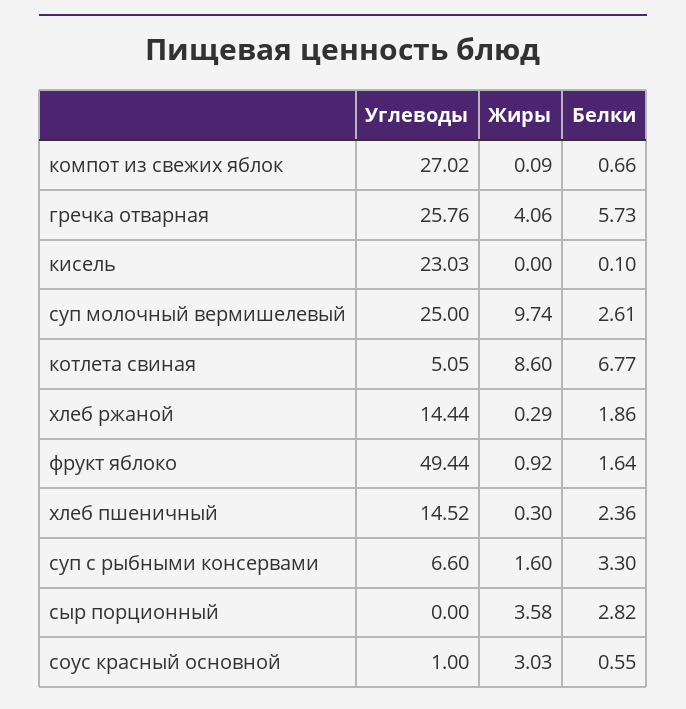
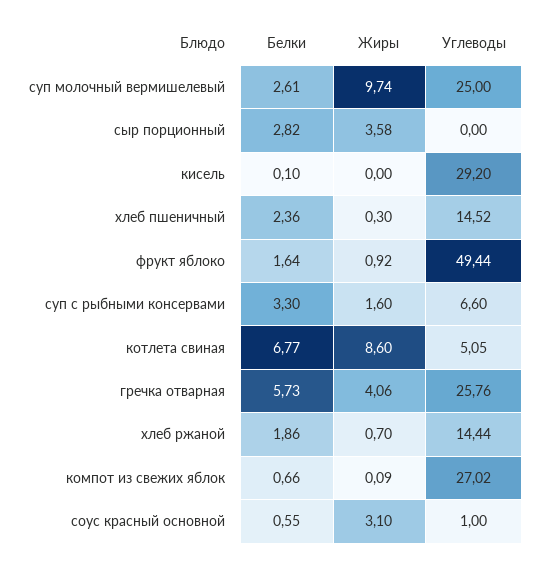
  {
    "Углеводы": {
      "компот из свежих яблок": 27.02,
      "гречка отварная": 25.76,
-     "кисель": 23.03,
+     "кисель": 29.2,
      "суп молочный вермишелевый": 25,
      "котлета свиная": 5.05,
      "хлеб ржаной": 14.44,
      "фрукт яблоко": 49.44,
      "хлеб пшеничный": 14.52,
      "суп с рыбными консервами": 6.6,
      "сыр порционный": 0,
      "соус красный основной": 1
    },
    "Жиры": {
      "компот из свежих яблок": 0.09,
      "гречка отварная": 4.06,
      "кисель": 0,
      "суп молочный вермишелевый": 9.74,
      "котлета свиная": 8.6,
-     "хлеб ржаной": 0.29,
+     "хлеб ржаной": 0.7,
      "фрукт яблоко": 0.92,
      "хлеб пшеничный": 0.3,
      "суп с рыбными консервами": 1.6,
      "сыр порционный": 3.58,
-     "соус красный основной": 3.03
+     "соус красный основной": 3.1
    },
    "Белки": {
      "компот из свежих яблок": 0.66,
      "гречка отварная": 5.73,
      "кисель": 0.1,
      "суп молочный вермишелевый": 2.61,
      "котлета свиная": 6.77,
      "хлеб ржаной": 1.86,
      "фрукт яблоко": 1.64,
      "хлеб пшеничный": 2.36,
      "суп с рыбными консервами": 3.3,
      "сыр порционный": 2.82,
      "соус красный основной": 0.55
    }
  }

